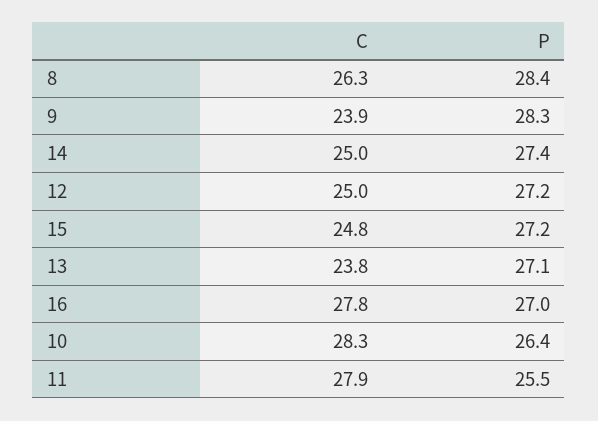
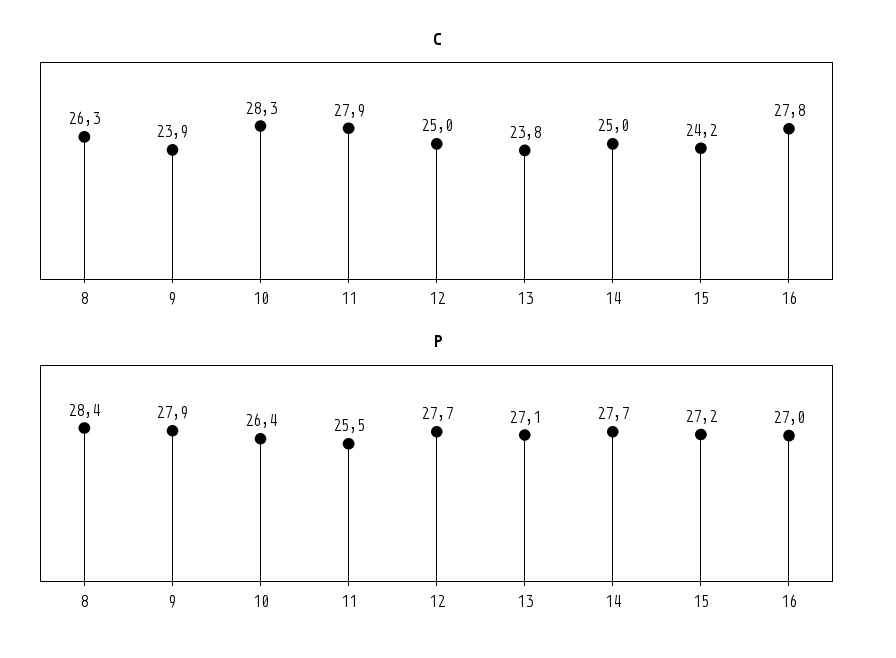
  {
    "C": {
      "8": 26.3,
      "9": 23.9,
      "14": 25,
      "12": 25,
-     "15": 24.8,
+     "15": 24.2,
      "13": 23.8,
      "16": 27.8,
      "10": 28.3,
      "11": 27.9
    },
    "P": {
      "8": 28.4,
-     "9": 28.3,
+     "9": 27.9,
-     "14": 27.4,
+     "14": 27.7,
-     "12": 27.2,
+     "12": 27.7,
      "15": 27.2,
      "13": 27.1,
      "16": 27,
      "10": 26.4,
      "11": 25.5
    }
  }

